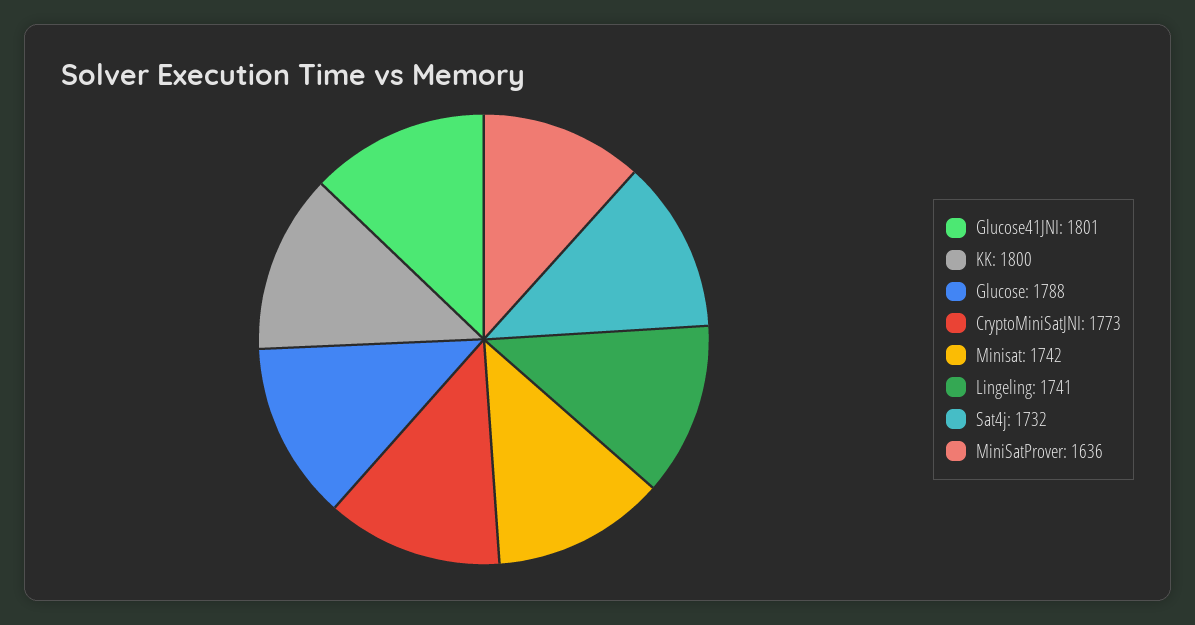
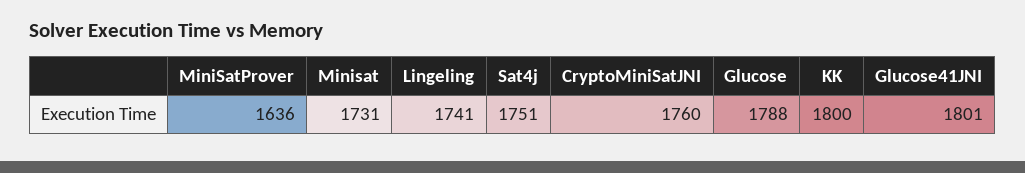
  {
    "Glucose41JNI": 1801,
    "KK": 1800,
    "Glucose": 1788,
-   "CryptoMiniSatJNI": 1773,
+   "CryptoMiniSatJNI": 1760,
-   "Minisat": 1742,
+   "Minisat": 1731,
    "Lingeling": 1741,
-   "Sat4j": 1732,
+   "Sat4j": 1751,
    "MiniSatProver": 1636
  }

